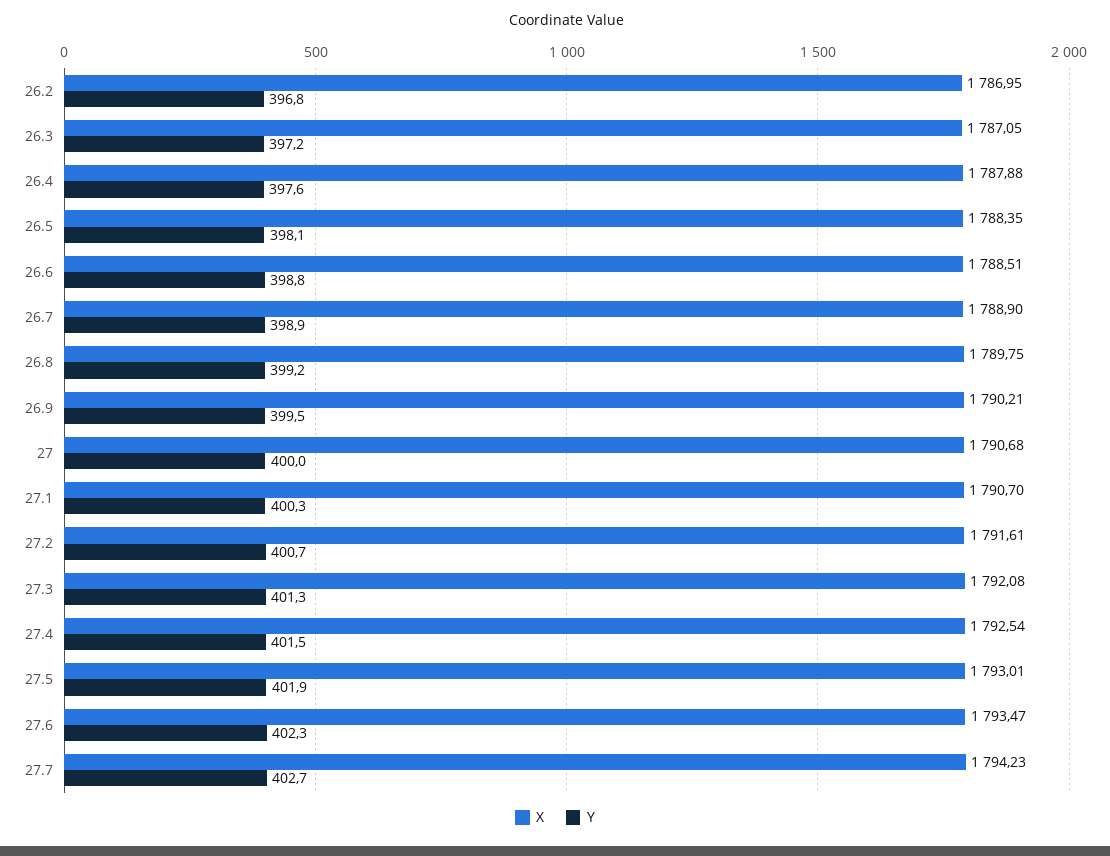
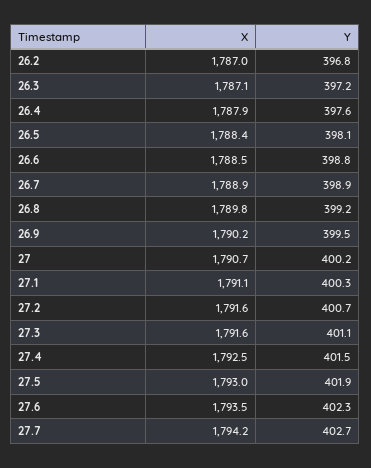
  {
    "X": {
      "26.2": 1786.95,
      "26.3": 1787.05,
      "26.4": 1787.88,
      "26.5": 1788.35,
      "26.6": 1788.51,
      "26.7": 1788.9,
      "26.8": 1789.75,
      "26.9": 1790.21,
      "27": 1790.68,
-     "27.1": 1790.7,
+     "27.1": 1791.1,
      "27.2": 1791.61,
-     "27.3": 1792.08,
+     "27.3": 1791.6,
      "27.4": 1792.54,
      "27.5": 1793.01,
      "27.6": 1793.47,
      "27.7": 1794.23
    },
    "Y": {
      "26.2": 396.8,
      "26.3": 397.2,
      "26.4": 397.6,
      "26.5": 398.1,
      "26.6": 398.8,
      "26.7": 398.9,
      "26.8": 399.2,
      "26.9": 399.5,
-     "27": 400,
+     "27": 400.2,
      "27.1": 400.3,
      "27.2": 400.7,
-     "27.3": 401.3,
+     "27.3": 401.1,
      "27.4": 401.5,
      "27.5": 401.9,
      "27.6": 402.3,
      "27.7": 402.7
    }
  }

